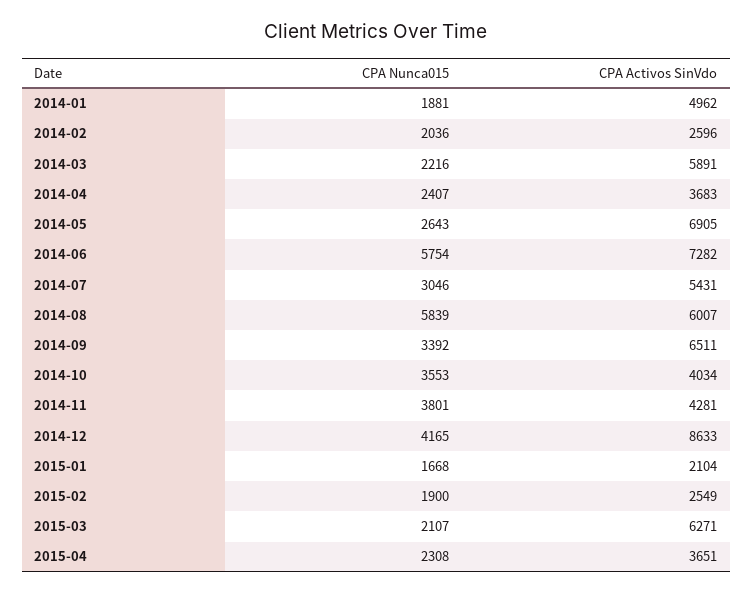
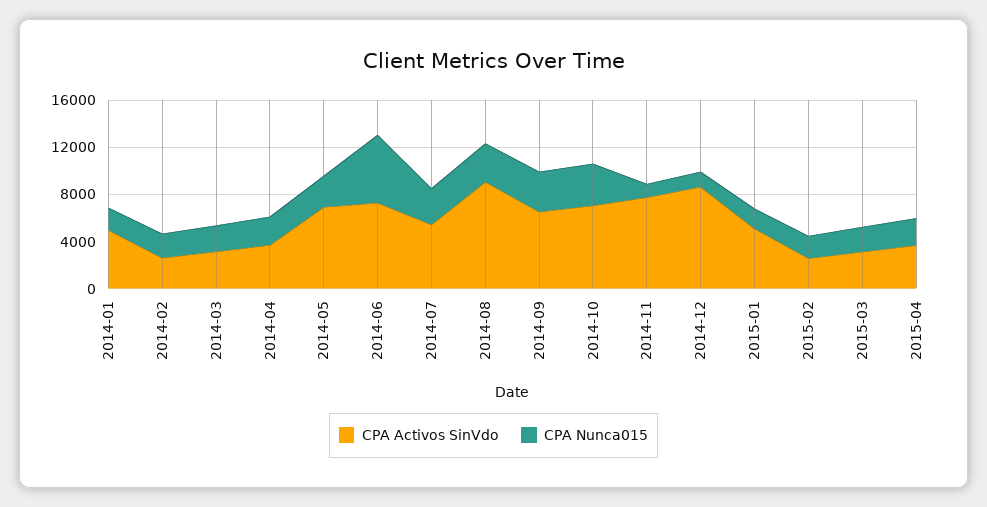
  {
    "CPA Nunca015": {
      "2014-01": 1881,
      "2014-02": 2036,
      "2014-03": 2216,
      "2014-04": 2407,
      "2014-05": 2643,
      "2014-06": 5754,
      "2014-07": 3046,
-     "2014-08": 5839,
+     "2014-08": 3000,
      "2014-09": 3392,
      "2014-10": 3553,
-     "2014-11": 3801,
+     "2014-11": 1000,
-     "2014-12": 4165,
+     "2014-12": 1000,
      "2015-01": 1668,
      "2015-02": 1900,
      "2015-03": 2107,
      "2015-04": 2308
    },
    "CPA Activos SinVdo": {
      "2014-01": 4962,
      "2014-02": 2596,
-     "2014-03": 5891,
+     "2014-03": 3000,
      "2014-04": 3683,
      "2014-05": 6905,
      "2014-06": 7282,
      "2014-07": 5431,
-     "2014-08": 6007,
+     "2014-08": 9000,
      "2014-09": 6511,
-     "2014-10": 4034,
+     "2014-10": 7000,
-     "2014-11": 4281,
+     "2014-11": 8000,
      "2014-12": 8633,
-     "2015-01": 2104,
+     "2015-01": 5000,
      "2015-02": 2549,
-     "2015-03": 6271,
+     "2015-03": 3000,
      "2015-04": 3651
    }
  }

